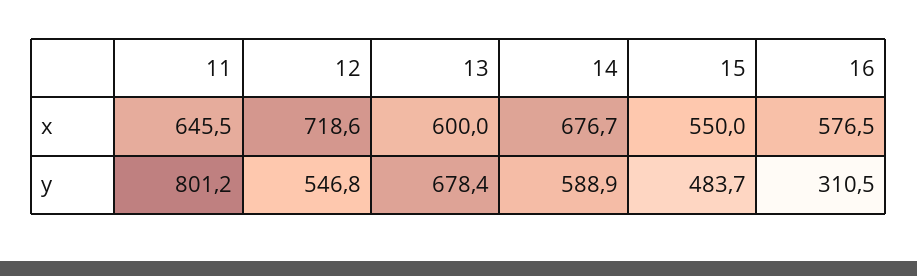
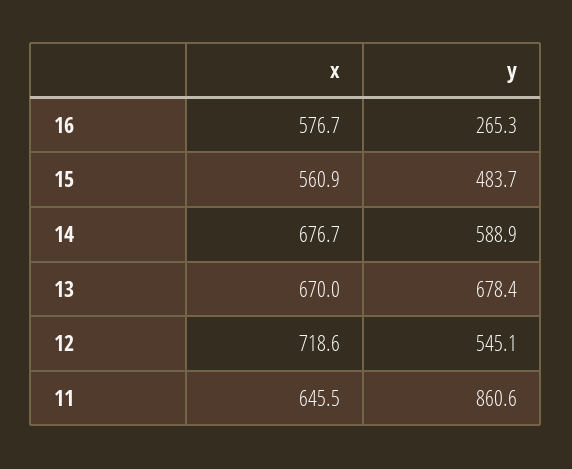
  {
    "11": {
      "x": 645.5,
-     "y": 801.2
+     "y": 860.6
    },
    "12": {
      "x": 718.6,
-     "y": 546.8
+     "y": 545.1
    },
    "13": {
-     "x": 600,
+     "x": 670,
      "y": 678.4
    },
    "14": {
      "x": 676.7,
      "y": 588.9
    },
    "15": {
-     "x": 550,
+     "x": 560.9,
      "y": 483.7
    },
    "16": {
-     "x": 576.5,
+     "x": 576.7,
-     "y": 310.5
+     "y": 265.3
    }
  }

